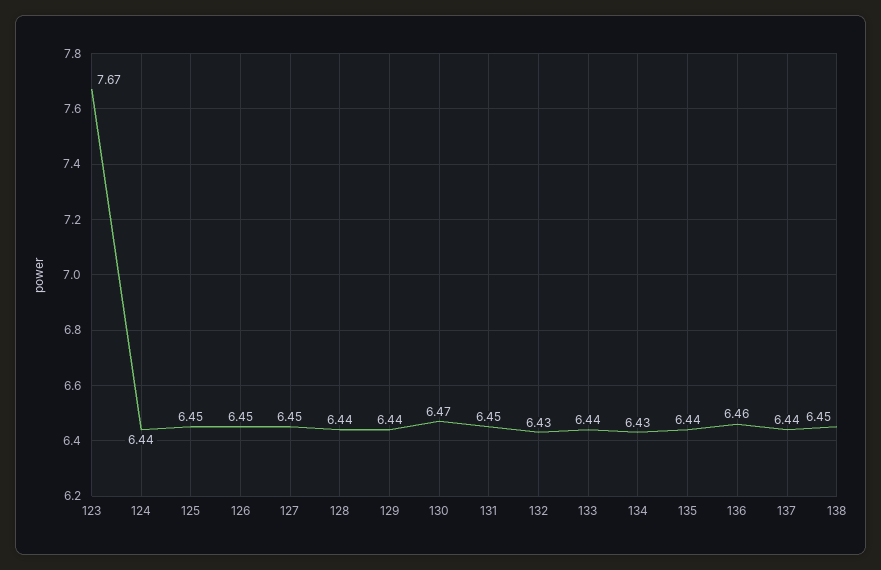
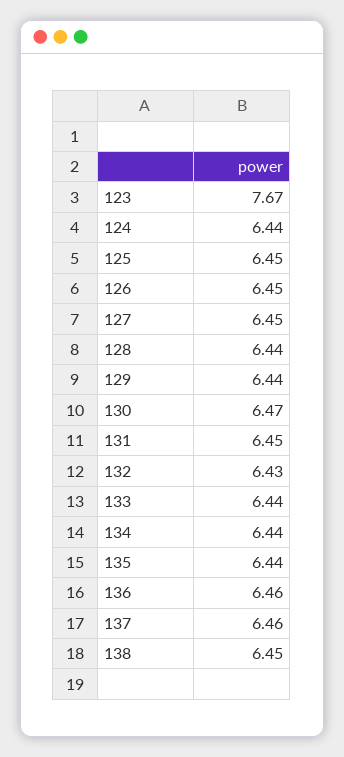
  {
    "123": 7.67,
    "124": 6.44,
    "125": 6.45,
    "126": 6.45,
    "127": 6.45,
    "128": 6.44,
    "129": 6.44,
    "130": 6.47,
    "131": 6.45,
    "132": 6.43,
    "133": 6.44,
-   "134": 6.43,
+   "134": 6.44,
    "135": 6.44,
    "136": 6.46,
-   "137": 6.44,
+   "137": 6.46,
    "138": 6.45
  }

